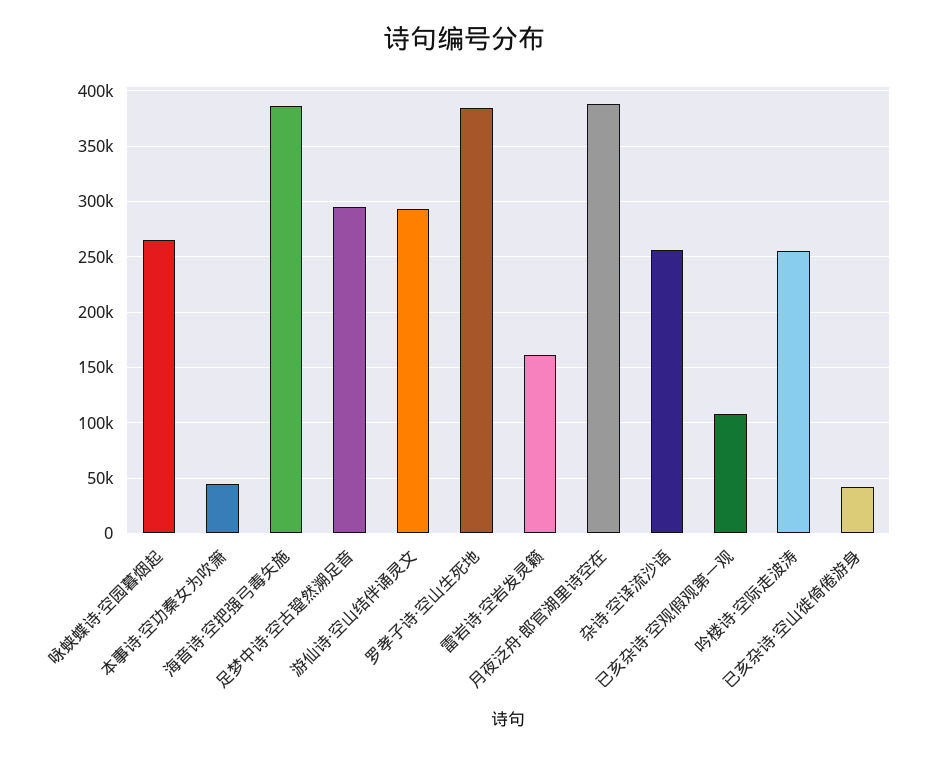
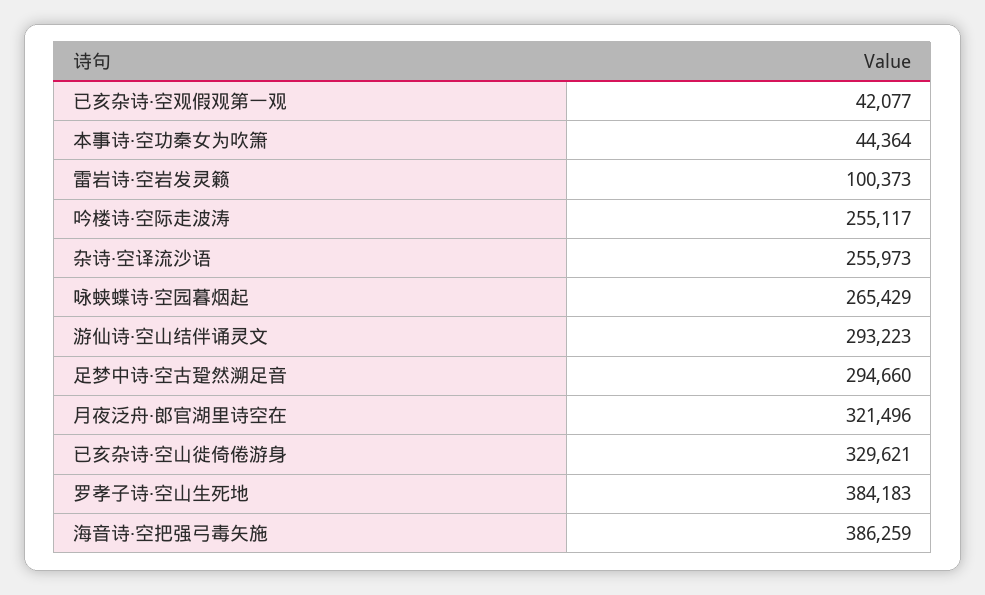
  {
    "咏蛱蝶诗·空园暮烟起": 265429,
    "本事诗·空功秦女为吹箫": 44364,
    "海音诗·空把强弓毒矢施": 386259,
    "足梦中诗·空古跫然溯足音": 294660,
    "游仙诗·空山结伴诵灵文": 293223,
    "罗孝子诗·空山生死地": 384183,
-   "雷岩诗·空岩发灵籁": 160000,
+   "雷岩诗·空岩发灵籁": 100373,
-   "月夜泛舟·郎官湖里诗空在": 390000,
+   "月夜泛舟·郎官湖里诗空在": 321496,
    "杂诗·空译流沙语": 255973,
-   "已亥杂诗·空观假观第一观": 110000,
+   "已亥杂诗·空观假观第一观": 42077,
    "吟楼诗·空际走波涛": 255117,
-   "已亥杂诗·空山徙倚倦游身": 40000
+   "已亥杂诗·空山徙倚倦游身": 329621
  }

